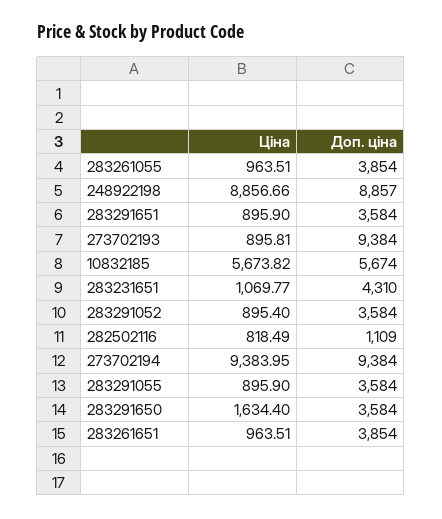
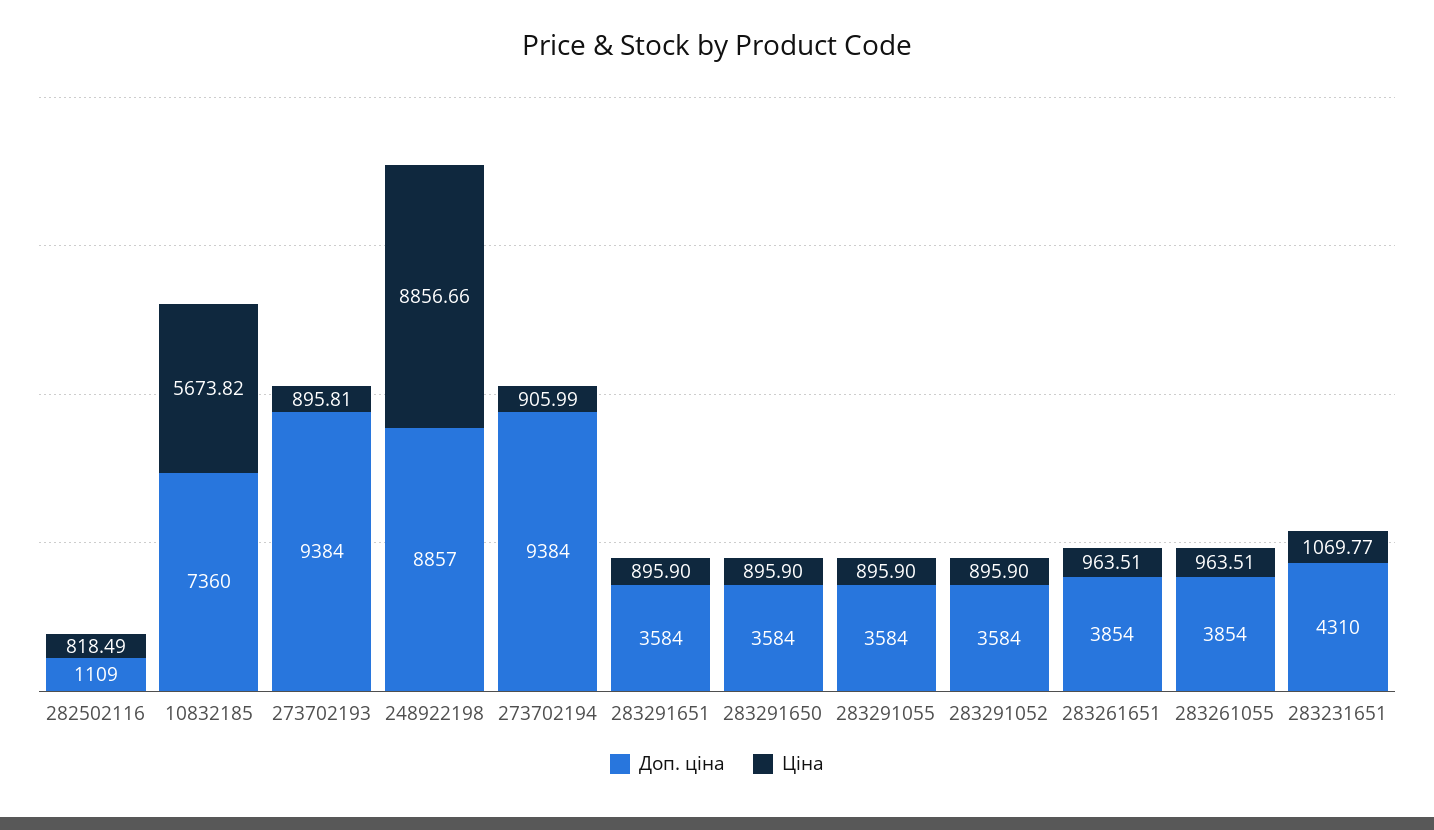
  {
    "Ціна": {
      "283261055": 963.51,
      "248922198": 8856.66,
      "283291651": 895.9,
      "273702193": 895.81,
      "10832185": 5673.82,
      "283231651": 1069.77,
-     "283291052": 895.4,
+     "283291052": 895.9,
      "282502116": 818.49,
-     "273702194": 9383.95,
+     "273702194": 905.99,
      "283291055": 895.9,
-     "283291650": 1634.4,
+     "283291650": 895.9,
      "283261651": 963.51
    },
    "Доп. ціна": {
      "283261055": 3854,
      "248922198": 8857,
      "283291651": 3584,
      "273702193": 9384,
-     "10832185": 5674,
+     "10832185": 7360,
      "283231651": 4310,
      "283291052": 3584,
      "282502116": 1109,
      "273702194": 9384,
      "283291055": 3584,
      "283291650": 3584,
      "283261651": 3854
    }
  }

